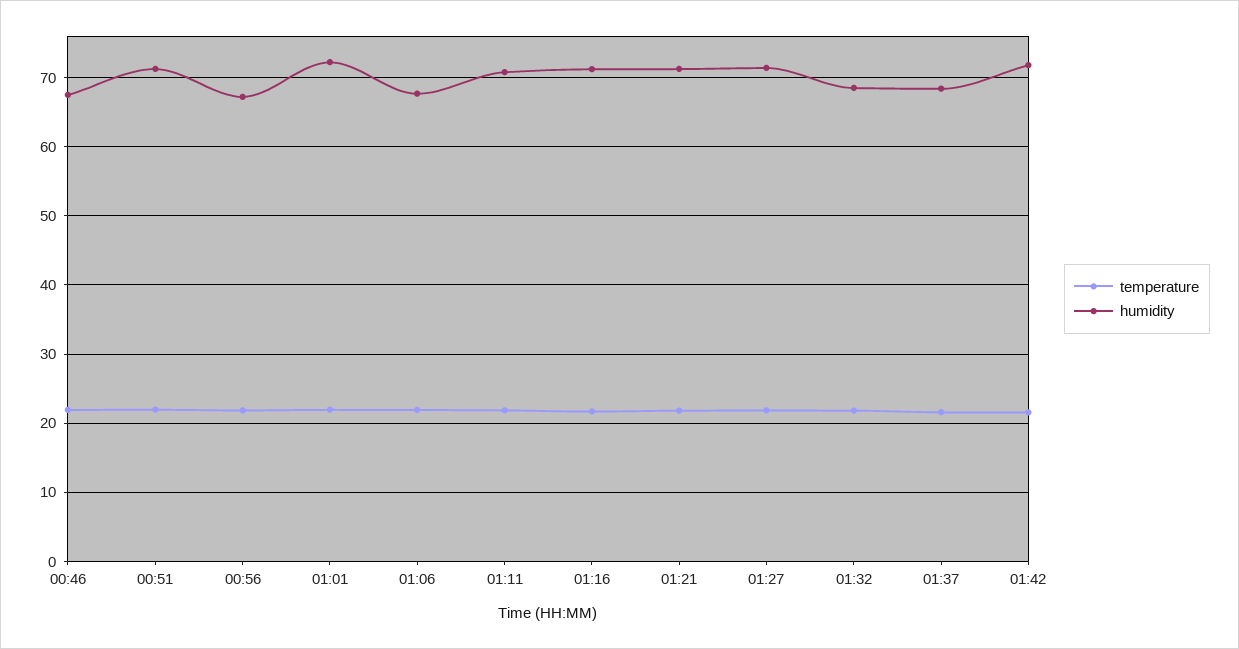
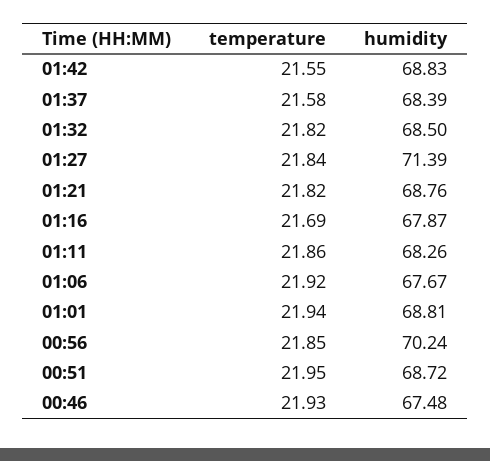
  {
    "temperature": {
      "00:46": 21.93,
      "00:51": 21.95,
      "00:56": 21.85,
      "01:01": 21.94,
      "01:06": 21.92,
      "01:11": 21.86,
      "01:16": 21.69,
      "01:21": 21.82,
      "01:27": 21.84,
      "01:32": 21.82,
      "01:37": 21.58,
      "01:42": 21.55
    },
    "humidity": {
      "00:46": 67.48,
-     "00:51": 71,
+     "00:51": 68.72,
-     "00:56": 67,
+     "00:56": 70.24,
-     "01:01": 72,
+     "01:01": 68.81,
      "01:06": 67.67,
-     "01:11": 71,
+     "01:11": 68.26,
-     "01:16": 71,
+     "01:16": 67.87,
-     "01:21": 71,
+     "01:21": 68.76,
      "01:27": 71.39,
      "01:32": 68.5,
      "01:37": 68.39,
-     "01:42": 72
+     "01:42": 68.83
    }
  }

